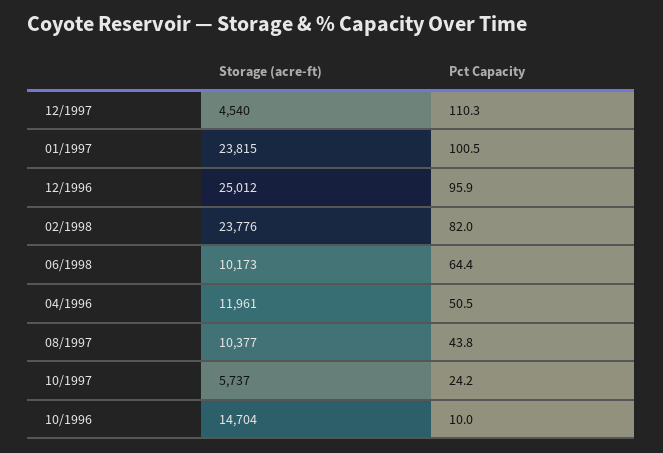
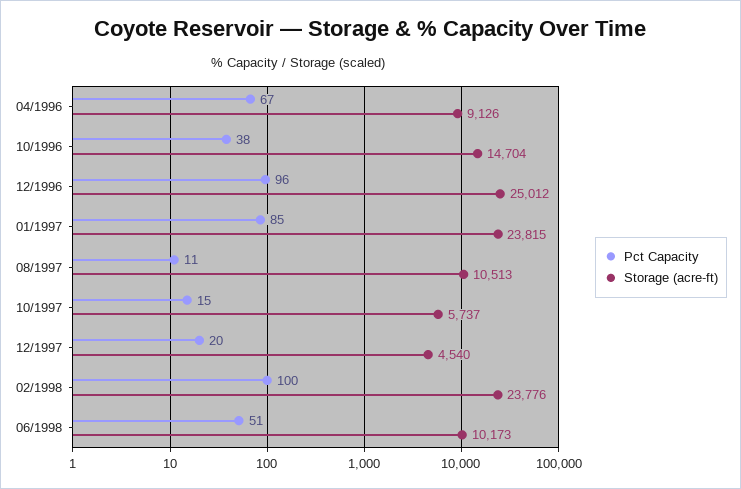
  {
    "Storage (acre-ft)": {
      "12/1997": 4540,
      "01/1997": 23815,
      "12/1996": 25012,
      "02/1998": 23776,
      "06/1998": 10173,
-     "04/1996": 11961,
+     "04/1996": 9126,
-     "08/1997": 10377,
+     "08/1997": 10513,
      "10/1997": 5737,
      "10/1996": 14704
    },
    "Pct Capacity": {
-     "12/1997": 110.3,
+     "12/1997": 20,
-     "01/1997": 100.5,
+     "01/1997": 85,
      "12/1996": 95.9,
-     "02/1998": 82,
+     "02/1998": 100,
-     "06/1998": 64.4,
+     "06/1998": 51,
-     "04/1996": 50.5,
+     "04/1996": 67,
-     "08/1997": 43.8,
+     "08/1997": 11,
-     "10/1997": 24.2,
+     "10/1997": 15,
-     "10/1996": 10
+     "10/1996": 38
    }
  }

